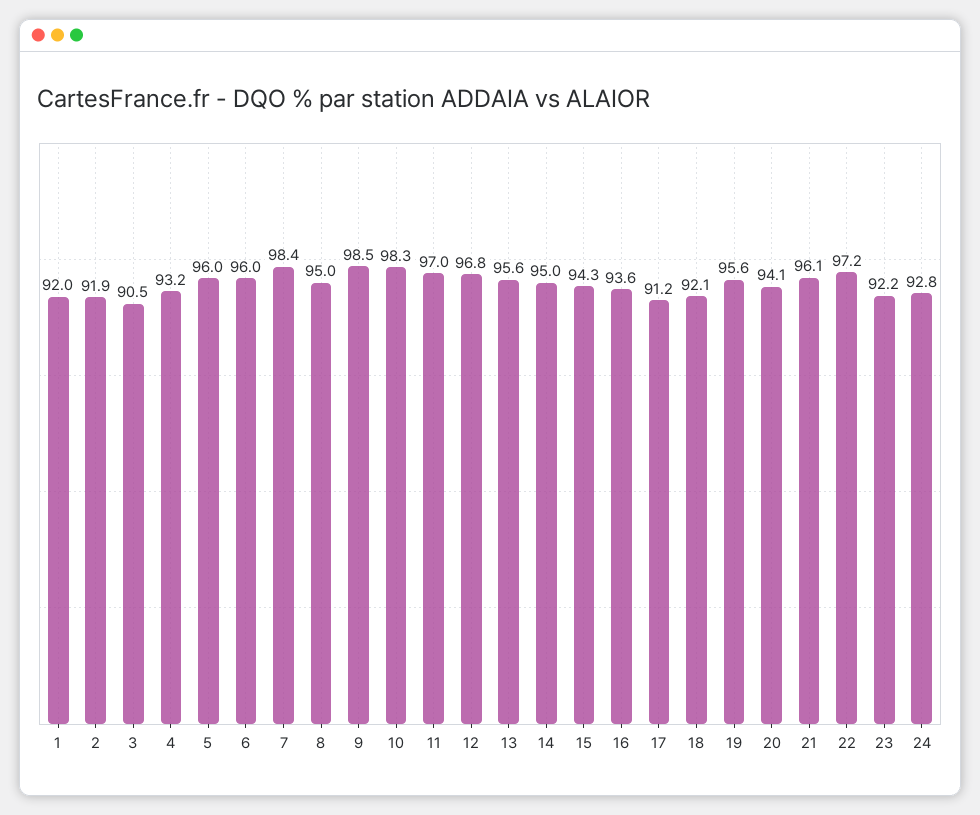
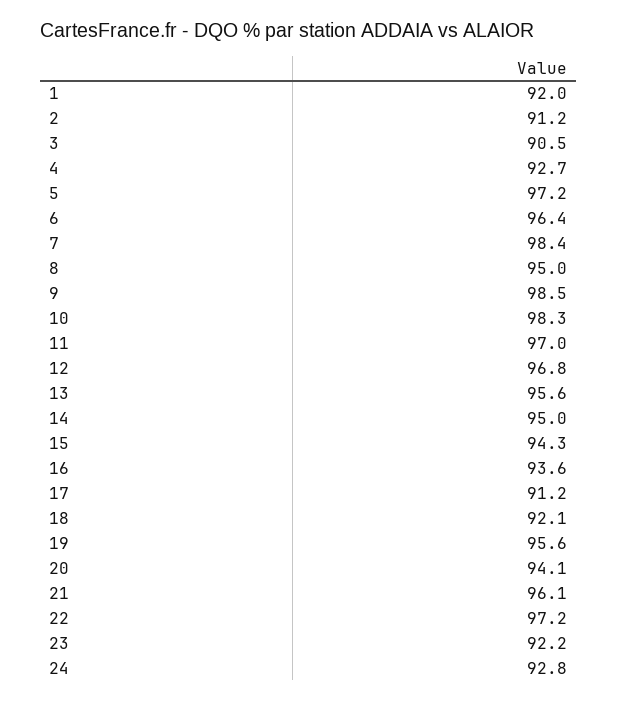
  {
    "1": 92,
-   "2": 91.9,
+   "2": 91.2,
    "3": 90.5,
-   "4": 93.2,
+   "4": 92.7,
-   "5": 96,
+   "5": 97.2,
-   "6": 96,
+   "6": 96.4,
    "7": 98.4,
    "8": 95,
    "9": 98.5,
    "10": 98.3,
    "11": 97,
    "12": 96.8,
    "13": 95.6,
    "14": 95,
    "15": 94.3,
    "16": 93.6,
    "17": 91.2,
    "18": 92.1,
    "19": 95.6,
    "20": 94.1,
    "21": 96.1,
    "22": 97.2,
    "23": 92.2,
    "24": 92.8
  }

